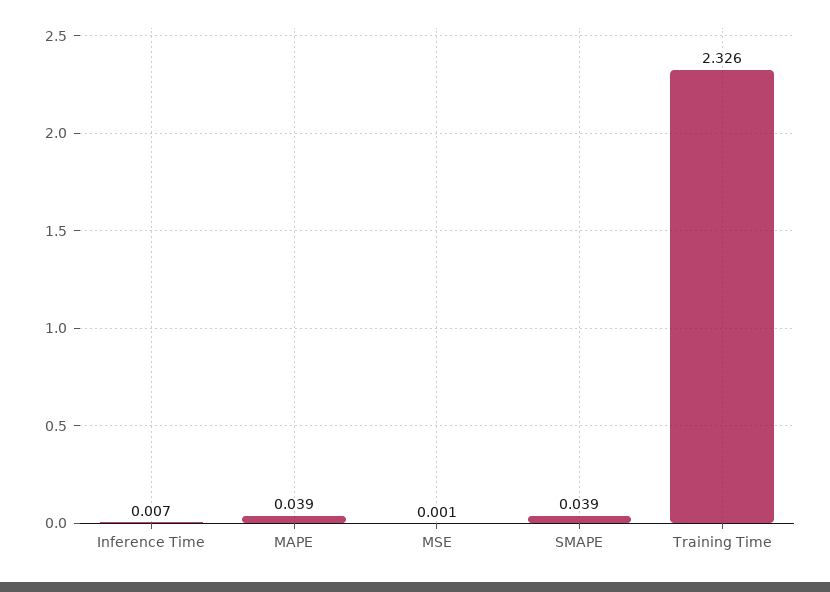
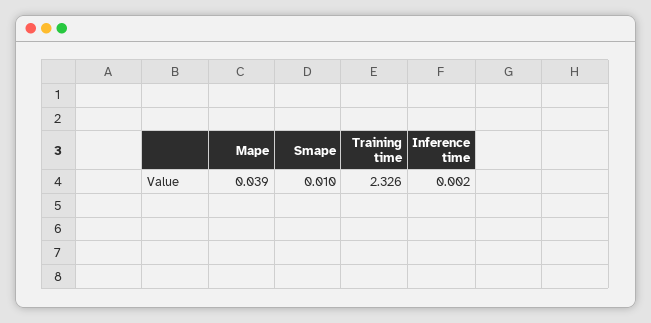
  {
-   "Inference Time": 0.007,
+   "Inference Time": 0.002,
    "MAPE": 0.039,
-   "MSE": 0.001,
-   "SMAPE": 0.039,
+   "SMAPE": 0.01,
    "Training Time": 2.326
  }

